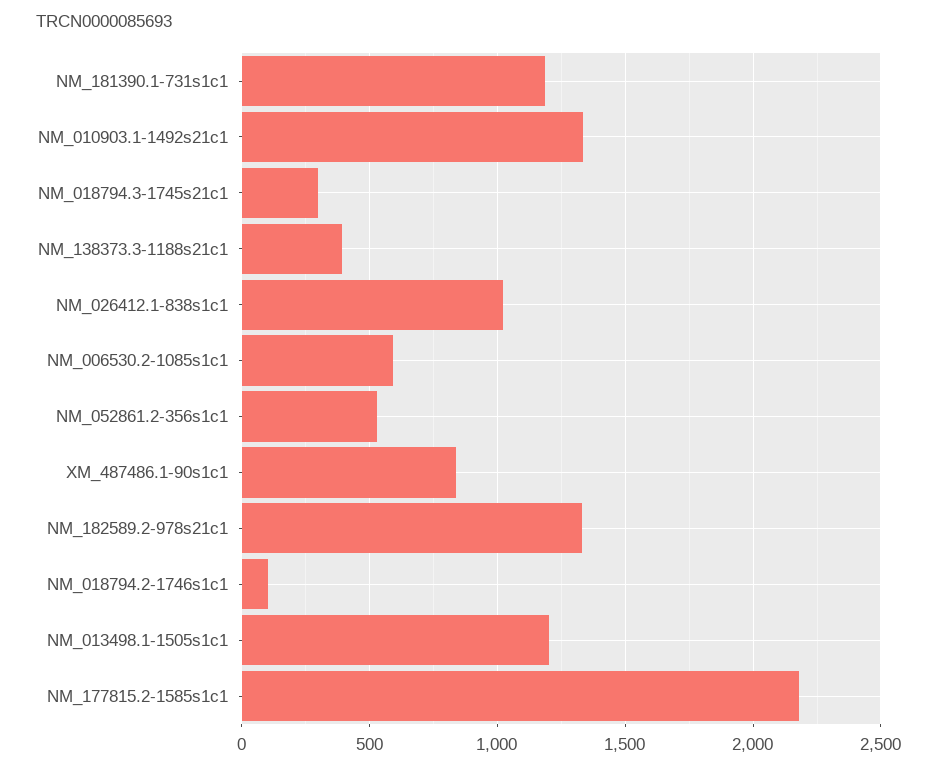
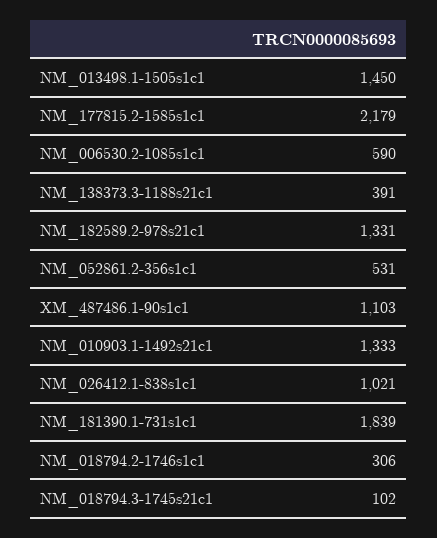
  {
-   "NM_181390.1-731s1c1": 1200,
+   "NM_181390.1-731s1c1": 1839,
    "NM_010903.1-1492s21c1": 1333,
-   "NM_018794.3-1745s21c1": 300,
+   "NM_018794.3-1745s21c1": 102,
    "NM_138373.3-1188s21c1": 391,
    "NM_026412.1-838s1c1": 1021,
    "NM_006530.2-1085s1c1": 590,
    "NM_052861.2-356s1c1": 531,
-   "XM_487486.1-90s1c1": 850,
+   "XM_487486.1-90s1c1": 1103,
    "NM_182589.2-978s21c1": 1331,
-   "NM_018794.2-1746s1c1": 100,
+   "NM_018794.2-1746s1c1": 306,
-   "NM_013498.1-1505s1c1": 1200,
+   "NM_013498.1-1505s1c1": 1450,
    "NM_177815.2-1585s1c1": 2179
  }

